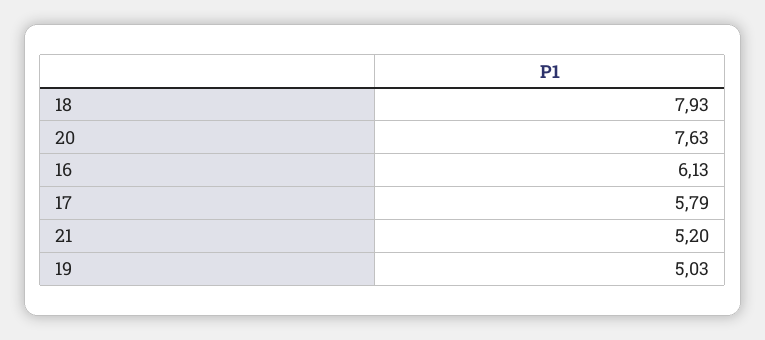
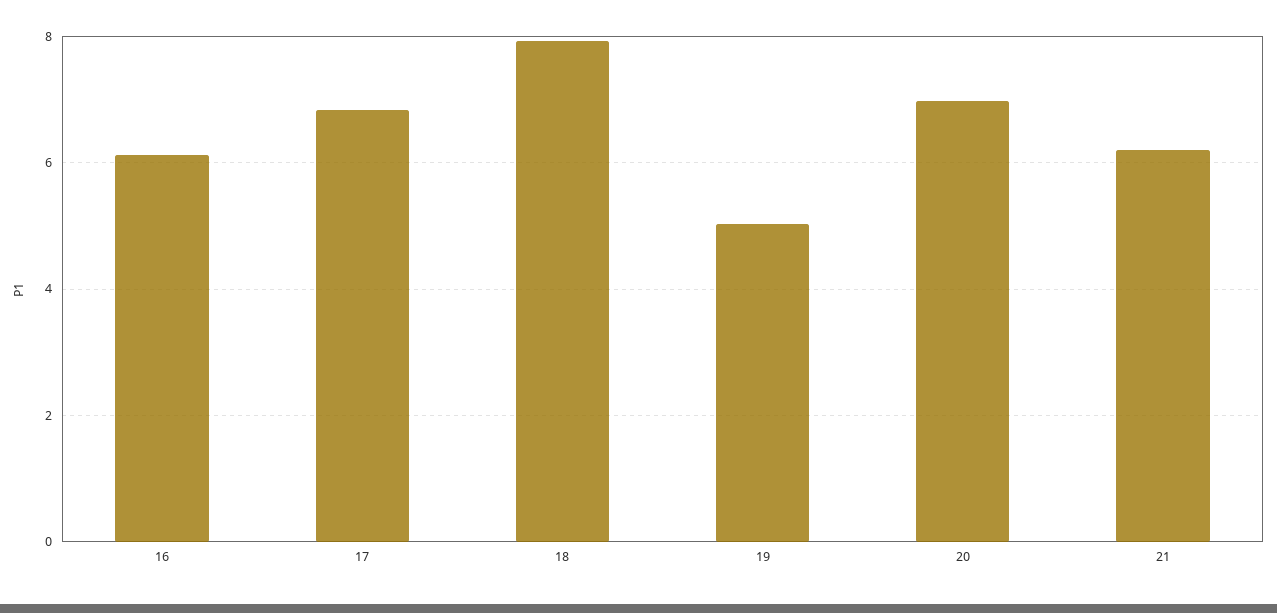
  {
    "18": 7.93,
-   "20": 7.63,
+   "20": 7,
    "16": 6.13,
-   "17": 5.79,
+   "17": 6.8,
-   "21": 5.2,
+   "21": 6.2,
    "19": 5.03
  }

